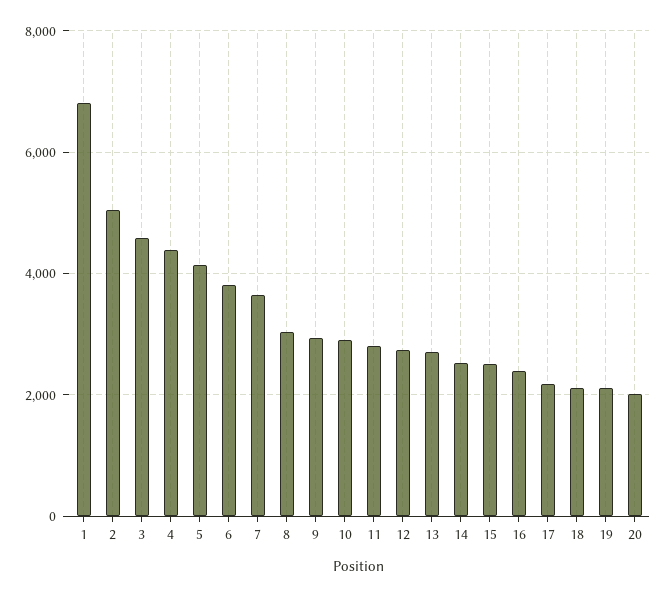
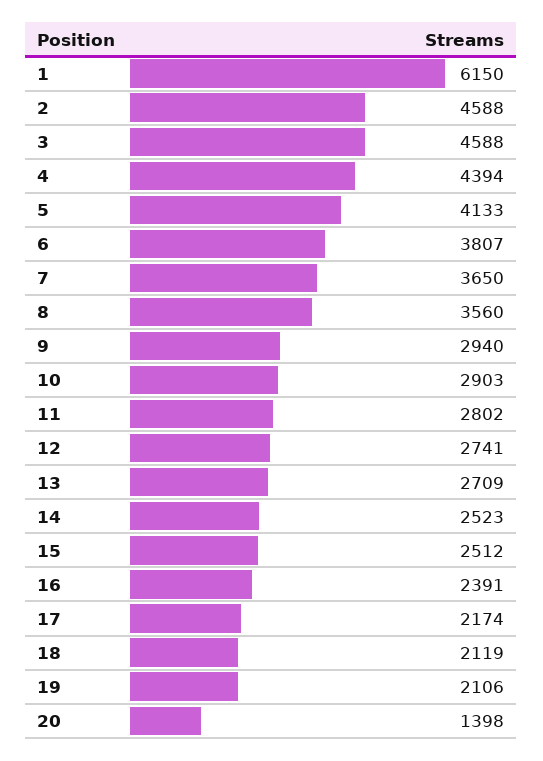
  {
-   "1": 6800,
+   "1": 6150,
-   "2": 5000,
+   "2": 4588,
    "3": 4588,
    "4": 4394,
    "5": 4133,
    "6": 3807,
    "7": 3650,
-   "8": 3000,
+   "8": 3560,
    "9": 2940,
    "10": 2903,
    "11": 2802,
    "12": 2741,
    "13": 2709,
    "14": 2523,
    "15": 2512,
    "16": 2391,
    "17": 2174,
    "18": 2119,
    "19": 2106,
-   "20": 2000
+   "20": 1398
  }

